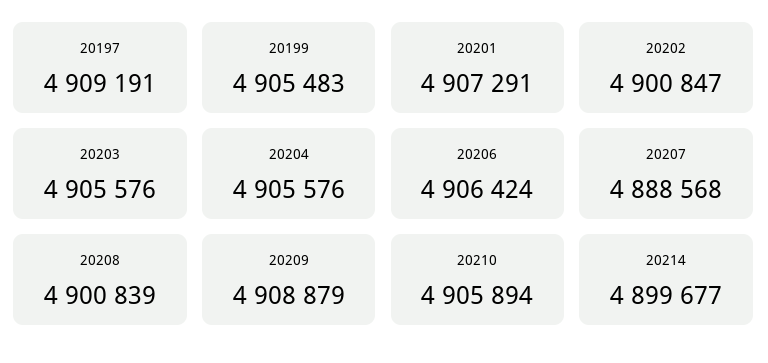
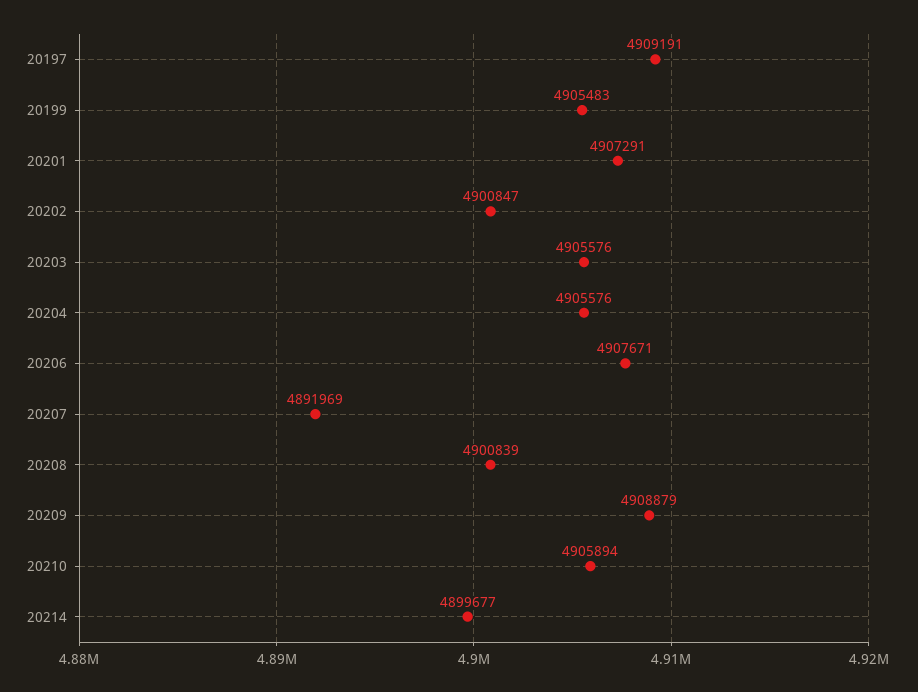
  {
    "20197": 4909191,
    "20199": 4905483,
    "20201": 4907291,
    "20202": 4900847,
    "20203": 4905576,
    "20204": 4905576,
-   "20206": 4906424,
+   "20206": 4907671,
-   "20207": 4888568,
+   "20207": 4891969,
    "20208": 4900839,
    "20209": 4908879,
    "20210": 4905894,
    "20214": 4899677
  }

